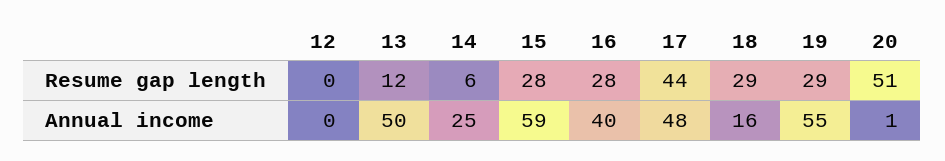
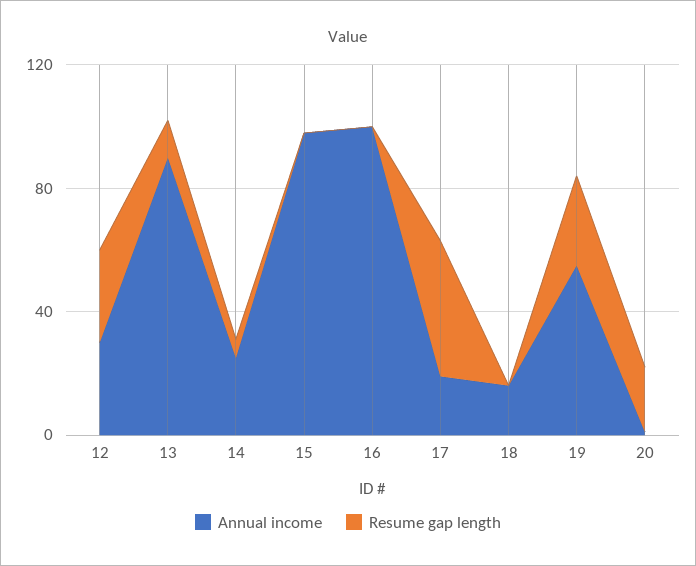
  {
    "Resume gap length": {
-     "12": 0,
+     "12": 30,
      "13": 12,
      "14": 6,
-     "15": 28,
+     "15": 0,
-     "16": 28,
+     "16": 0,
      "17": 44,
-     "18": 29,
+     "18": 0,
      "19": 29,
-     "20": 51
+     "20": 20
    },
    "Annual income": {
-     "12": 0,
+     "12": 30,
-     "13": 50,
+     "13": 90,
      "14": 25,
-     "15": 59,
+     "15": 100,
-     "16": 40,
+     "16": 100,
-     "17": 48,
+     "17": 20,
      "18": 16,
      "19": 55,
      "20": 1
    }
  }

